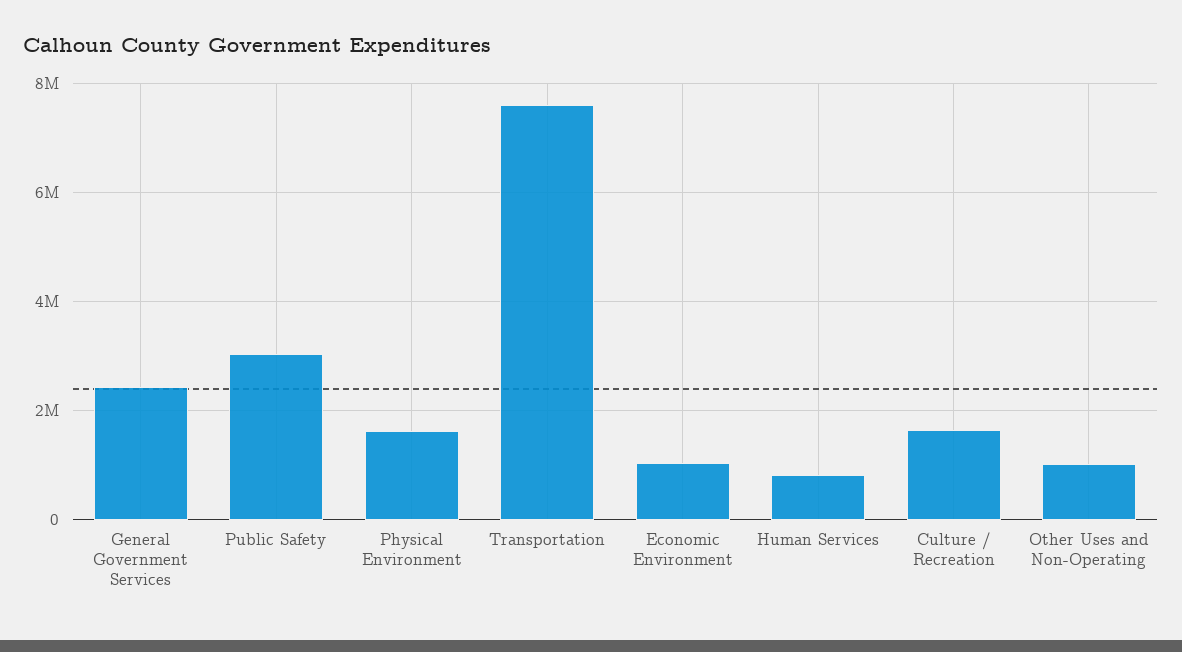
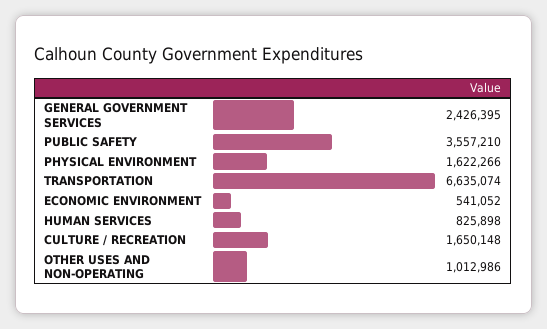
  {
    "General Government Services": 2426395,
-   "Public Safety": 3000000,
+   "Public Safety": 3557210,
    "Physical Environment": 1622266,
-   "Transportation": 7600000,
+   "Transportation": 6635074,
-   "Economic Environment": 1000000,
+   "Economic Environment": 541052,
    "Human Services": 825898,
    "Culture / Recreation": 1650148,
    "Other Uses and Non-Operating": 1012986
  }

